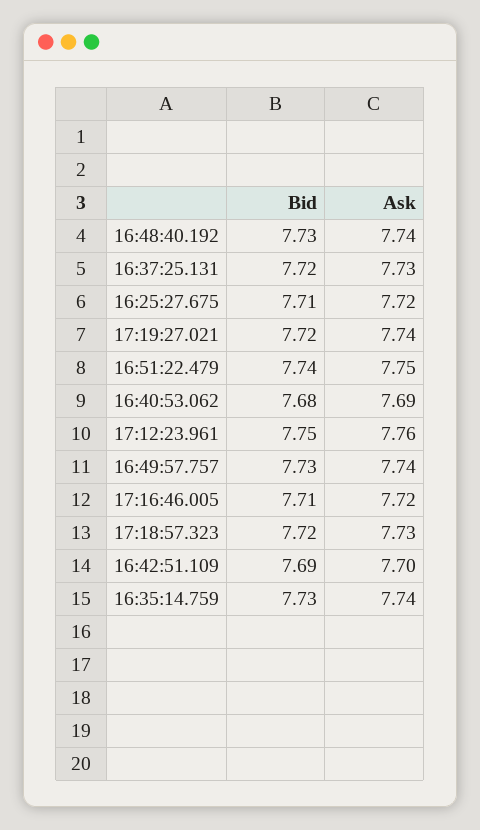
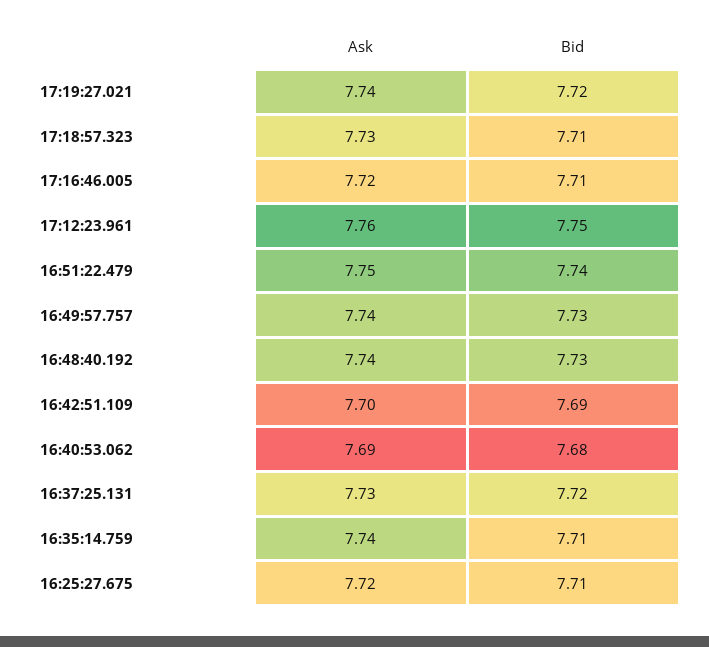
  {
    "Bid": {
      "16:48:40.192": 7.73,
      "16:37:25.131": 7.72,
      "16:25:27.675": 7.71,
      "17:19:27.021": 7.72,
      "16:51:22.479": 7.74,
      "16:40:53.062": 7.68,
      "17:12:23.961": 7.75,
      "16:49:57.757": 7.73,
      "17:16:46.005": 7.71,
-     "17:18:57.323": 7.72,
+     "17:18:57.323": 7.71,
      "16:42:51.109": 7.69,
-     "16:35:14.759": 7.73
+     "16:35:14.759": 7.71
    },
    "Ask": {
      "16:48:40.192": 7.74,
      "16:37:25.131": 7.73,
      "16:25:27.675": 7.72,
      "17:19:27.021": 7.74,
      "16:51:22.479": 7.75,
      "16:40:53.062": 7.69,
      "17:12:23.961": 7.76,
      "16:49:57.757": 7.74,
      "17:16:46.005": 7.72,
      "17:18:57.323": 7.73,
      "16:42:51.109": 7.7,
      "16:35:14.759": 7.74
    }
  }

